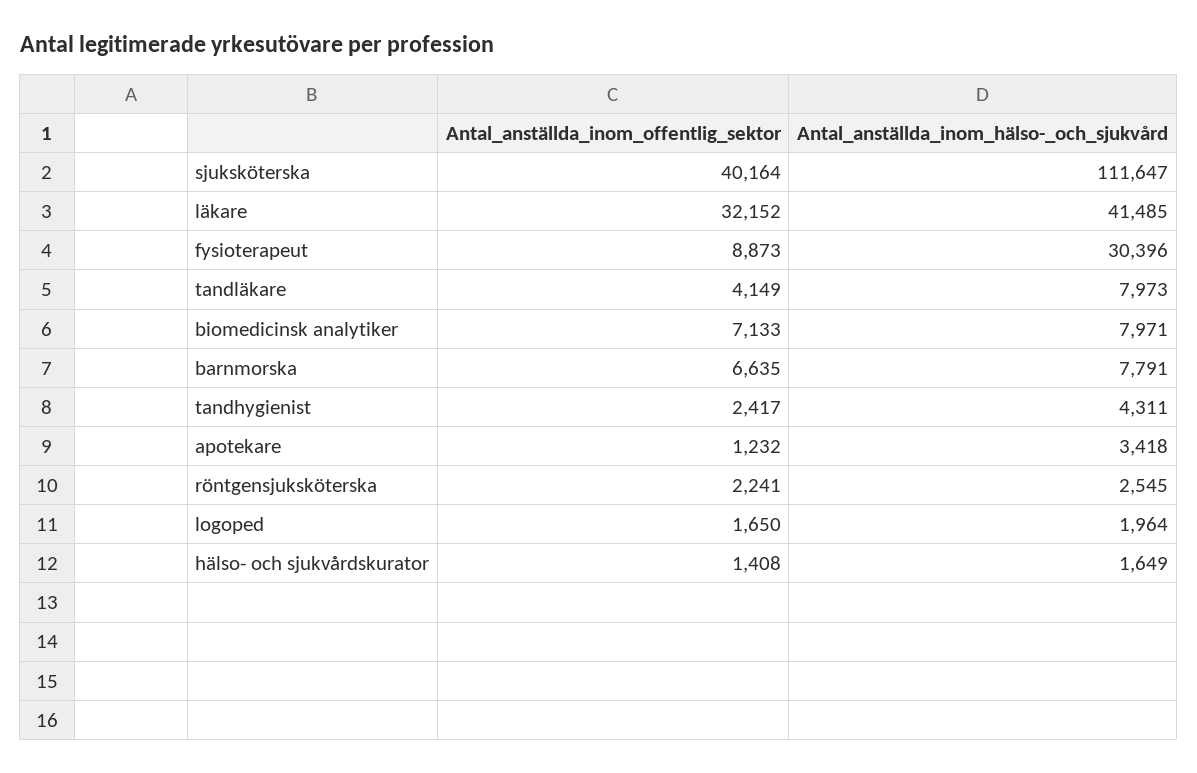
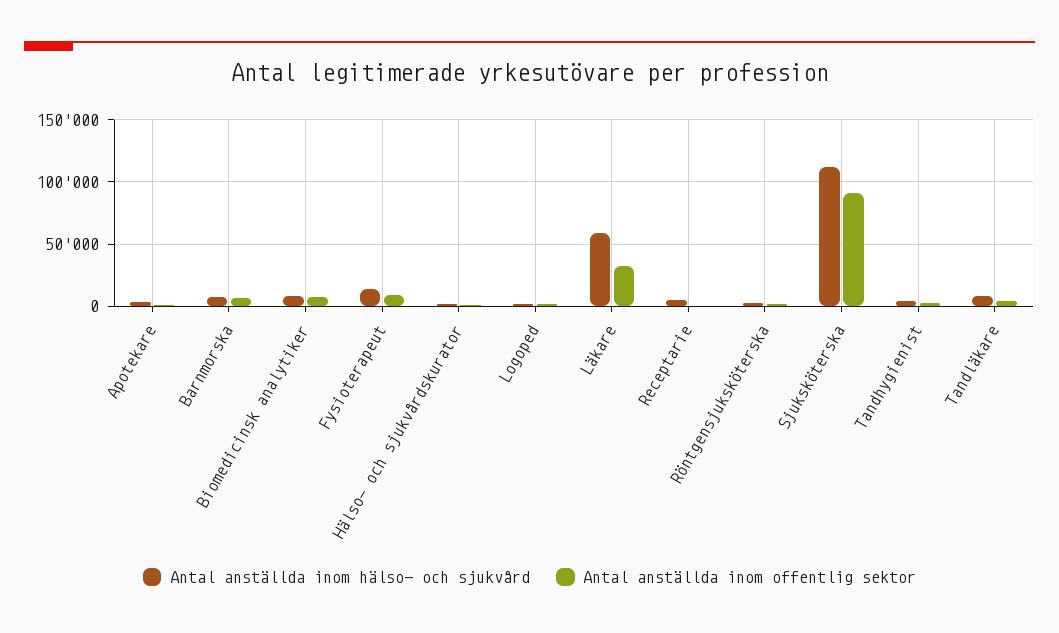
  {
    "Antal_anställda_inom_offentlig_sektor": {
-     "sjuksköterska": 40164,
+     "sjuksköterska": 90000,
      "läkare": 32152,
      "fysioterapeut": 8873,
      "tandläkare": 4149,
      "biomedicinsk analytiker": 7133,
      "barnmorska": 6635,
      "tandhygienist": 2417,
      "apotekare": 1232,
      "röntgensjuksköterska": 2241,
      "logoped": 1650,
-     "hälso- och sjukvårdskurator": 1408
+     "hälso- och sjukvårdskurator": 1408,
+     "Receptarie": 0
    },
    "Antal_anställda_inom_hälso-_och_sjukvård": {
      "sjuksköterska": 111647,
-     "läkare": 41485,
+     "läkare": 60000,
-     "fysioterapeut": 30396,
+     "fysioterapeut": 15000,
      "tandläkare": 7973,
      "biomedicinsk analytiker": 7971,
      "barnmorska": 7791,
      "tandhygienist": 4311,
      "apotekare": 3418,
      "röntgensjuksköterska": 2545,
      "logoped": 1964,
-     "hälso- och sjukvårdskurator": 1649
+     "hälso- och sjukvårdskurator": 1649,
+     "Receptarie": 5000
    }
  }

